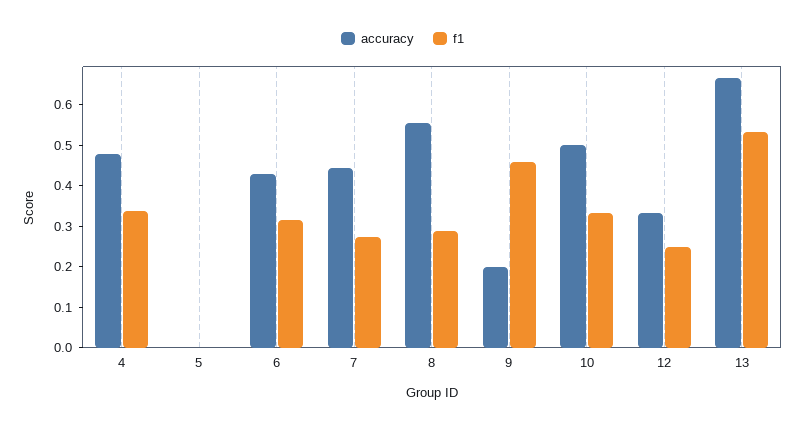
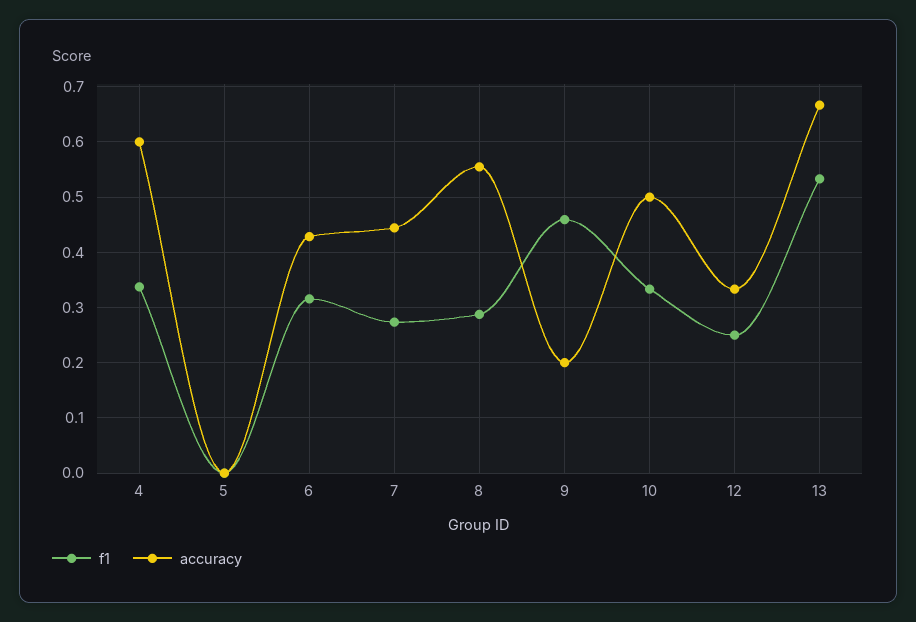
  {
    "accuracy": {
-     "4": 0.48,
+     "4": 0.6,
      "5": 0,
      "6": 0.42,
      "7": 0.44,
      "8": 0.56,
      "9": 0.2,
      "10": 0.5,
      "12": 0.34,
      "13": 0.66
    },
    "f1": {
      "4": 0.34,
      "5": 0,
      "6": 0.32,
      "7": 0.28,
      "8": 0.28,
      "9": 0.46,
      "10": 0.34,
      "12": 0.26,
      "13": 0.54
    }
  }

